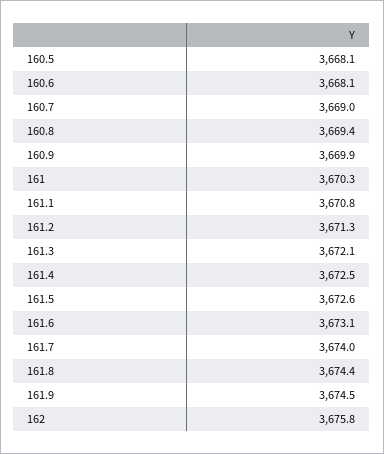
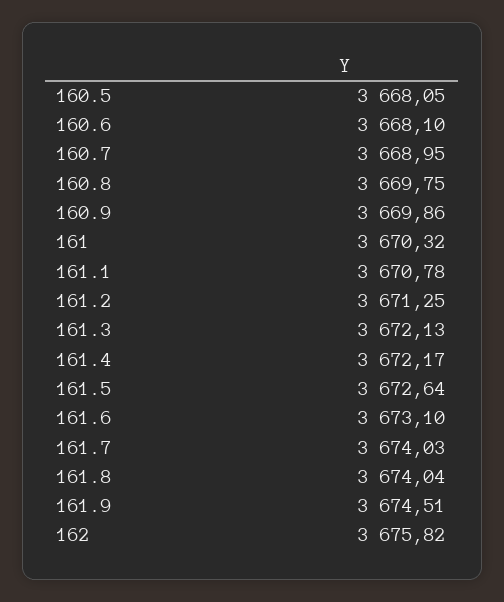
  {
    "160.5": 3668.05,
    "160.6": 3668.1,
    "160.7": 3668.95,
-   "160.8": 3669.4,
+   "160.8": 3669.75,
    "160.9": 3669.86,
    "161": 3670.32,
    "161.1": 3670.78,
    "161.2": 3671.25,
    "161.3": 3672.13,
-   "161.4": 3672.5,
+   "161.4": 3672.17,
    "161.5": 3672.64,
    "161.6": 3673.1,
    "161.7": 3674.03,
-   "161.8": 3674.4,
+   "161.8": 3674.04,
    "161.9": 3674.51,
    "162": 3675.82
  }

